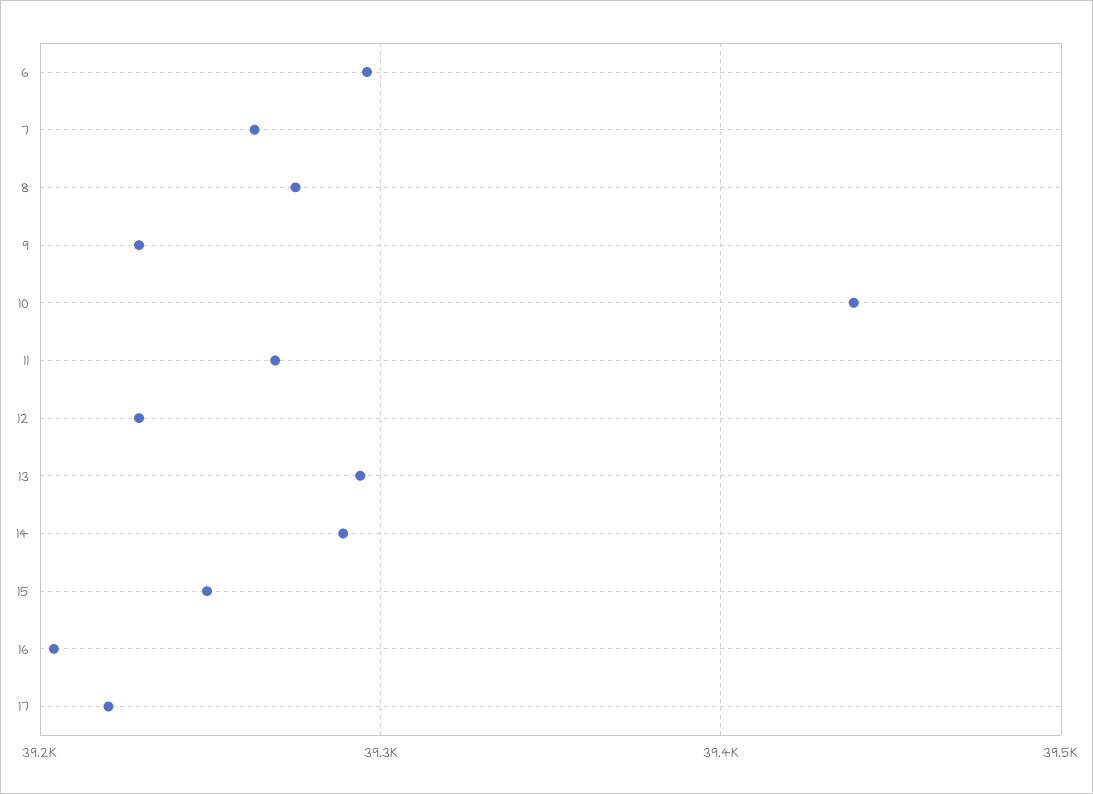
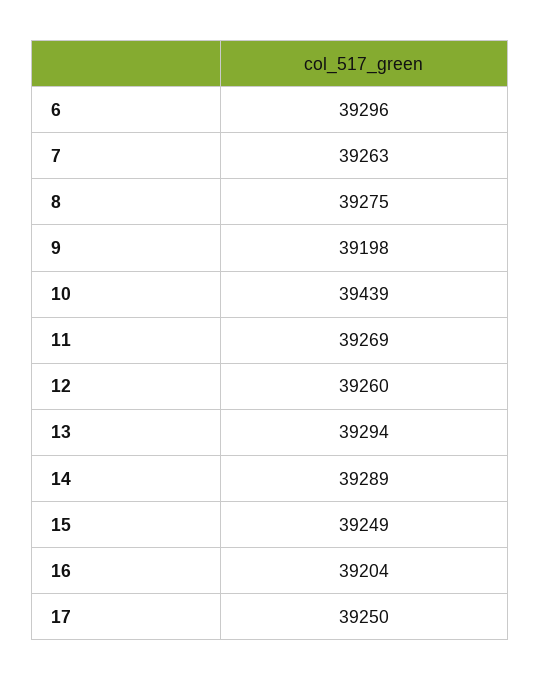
  {
    "6": 39296,
    "7": 39263,
    "8": 39275,
-   "9": 39230,
+   "9": 39198,
    "10": 39439,
    "11": 39269,
-   "12": 39230,
+   "12": 39260,
    "13": 39294,
    "14": 39289,
    "15": 39249,
    "16": 39204,
-   "17": 39220
+   "17": 39250
  }

